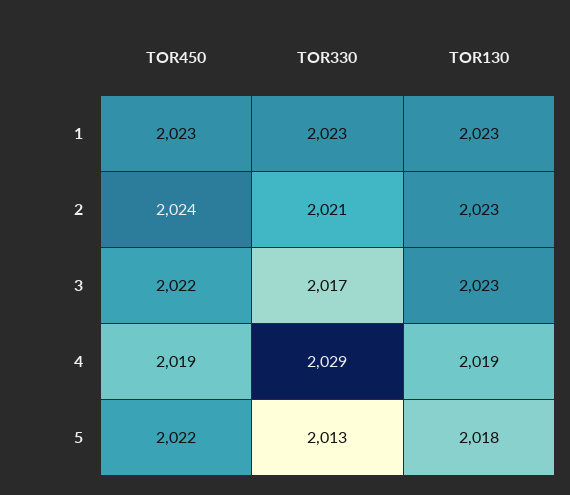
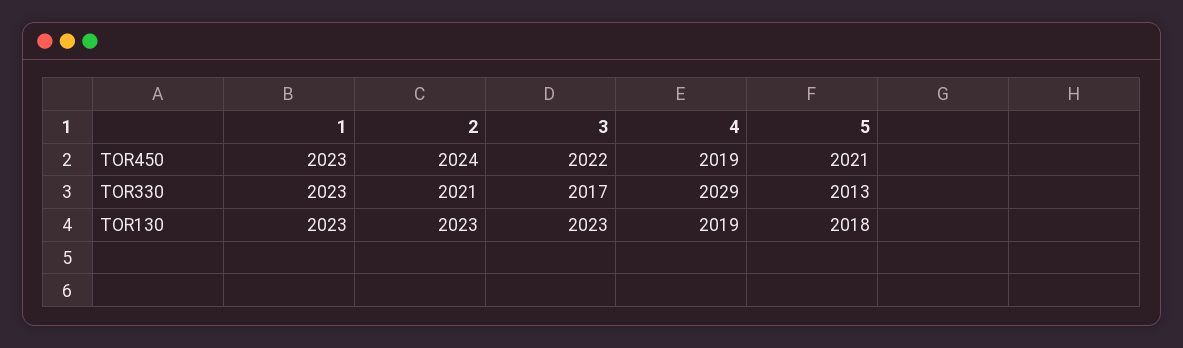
  {
    "TOR450": {
      "1": 2023,
      "2": 2024,
      "3": 2022,
      "4": 2019,
-     "5": 2022
+     "5": 2021
    },
    "TOR330": {
      "1": 2023,
      "2": 2021,
      "3": 2017,
      "4": 2029,
      "5": 2013
    },
    "TOR130": {
      "1": 2023,
      "2": 2023,
      "3": 2023,
      "4": 2019,
      "5": 2018
    }
  }

